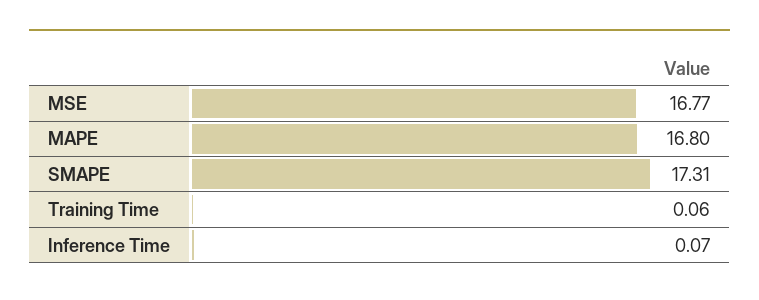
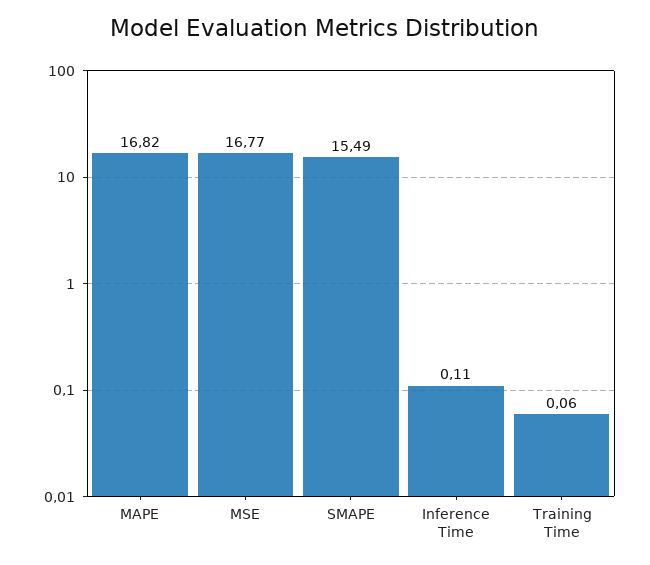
  {
    "MSE": 16.77,
-   "MAPE": 16.8,
+   "MAPE": 16.82,
-   "SMAPE": 17.31,
+   "SMAPE": 15.49,
    "Training Time": 0.06,
-   "Inference Time": 0.07
+   "Inference Time": 0.11
  }

